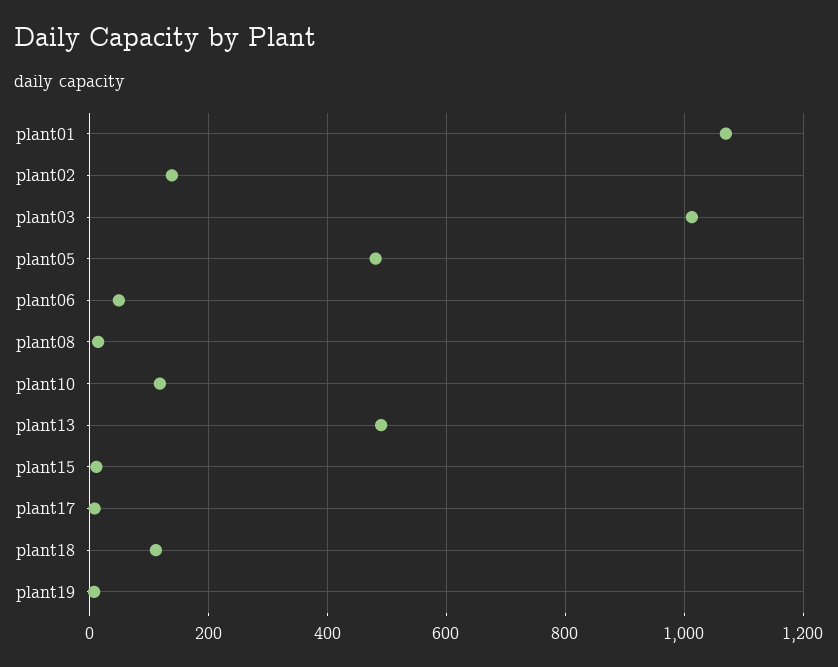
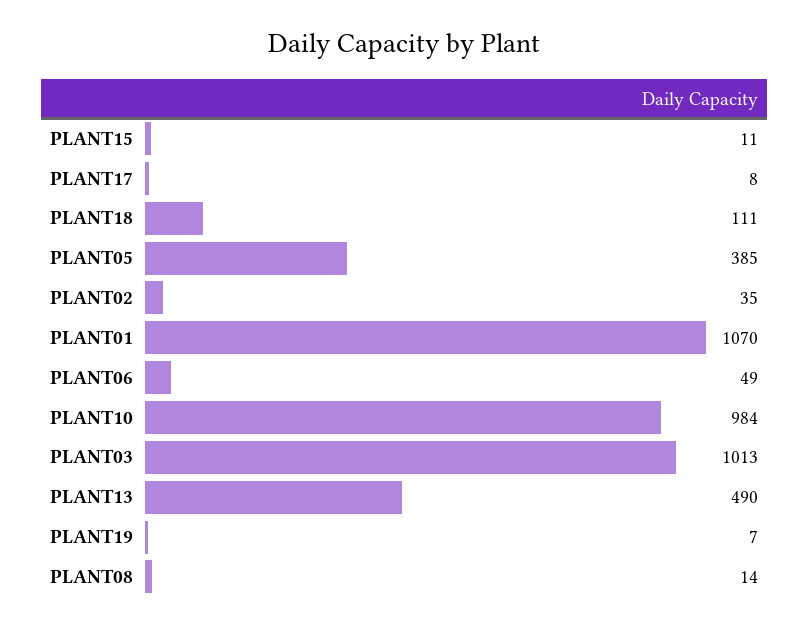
  {
    "plant01": 1070,
-   "plant02": 140,
+   "plant02": 35,
    "plant03": 1013,
-   "plant05": 480,
+   "plant05": 385,
    "plant06": 49,
    "plant08": 14,
-   "plant10": 120,
+   "plant10": 984,
    "plant13": 490,
    "plant15": 11,
    "plant17": 8,
    "plant18": 111,
    "plant19": 7
  }

